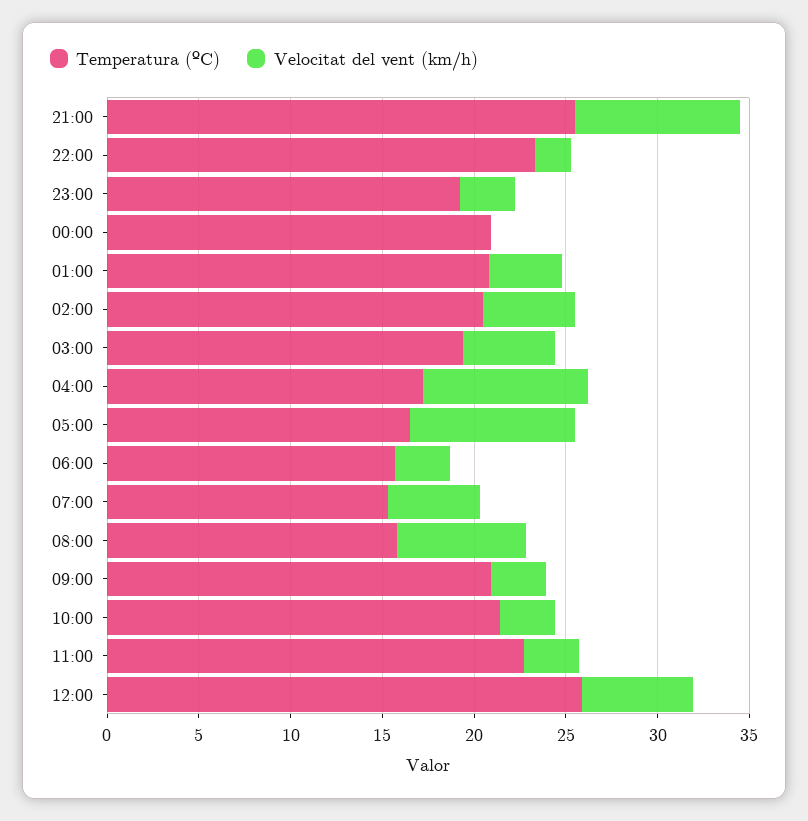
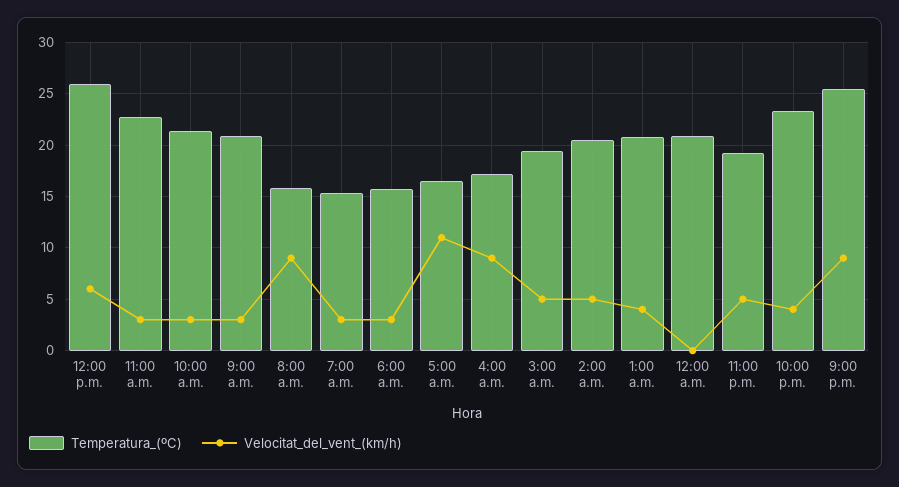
  {
    "Temperatura (ºC)": {
      "21:00": 26,
      "22:00": 23,
      "23:00": 19,
      "00:00": 21,
      "01:00": 21,
      "02:00": 21,
      "03:00": 19,
      "04:00": 17,
      "05:00": 17,
      "06:00": 16,
      "07:00": 15,
      "08:00": 16,
      "09:00": 21,
      "10:00": 21,
      "11:00": 23,
      "12:00": 26
    },
    "Velocitat del vent (km/h)": {
      "21:00": 9,
-     "22:00": 2,
+     "22:00": 4,
-     "23:00": 3,
+     "23:00": 5,
      "00:00": 0,
      "01:00": 4,
      "02:00": 5,
      "03:00": 5,
      "04:00": 9,
-     "05:00": 9,
+     "05:00": 11,
      "06:00": 3,
-     "07:00": 5,
+     "07:00": 3,
-     "08:00": 7,
+     "08:00": 9,
      "09:00": 3,
      "10:00": 3,
      "11:00": 3,
      "12:00": 6
    }
  }

